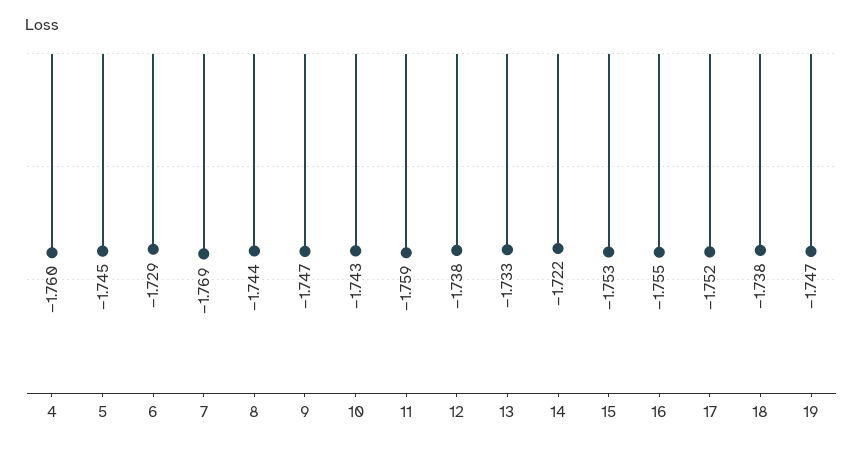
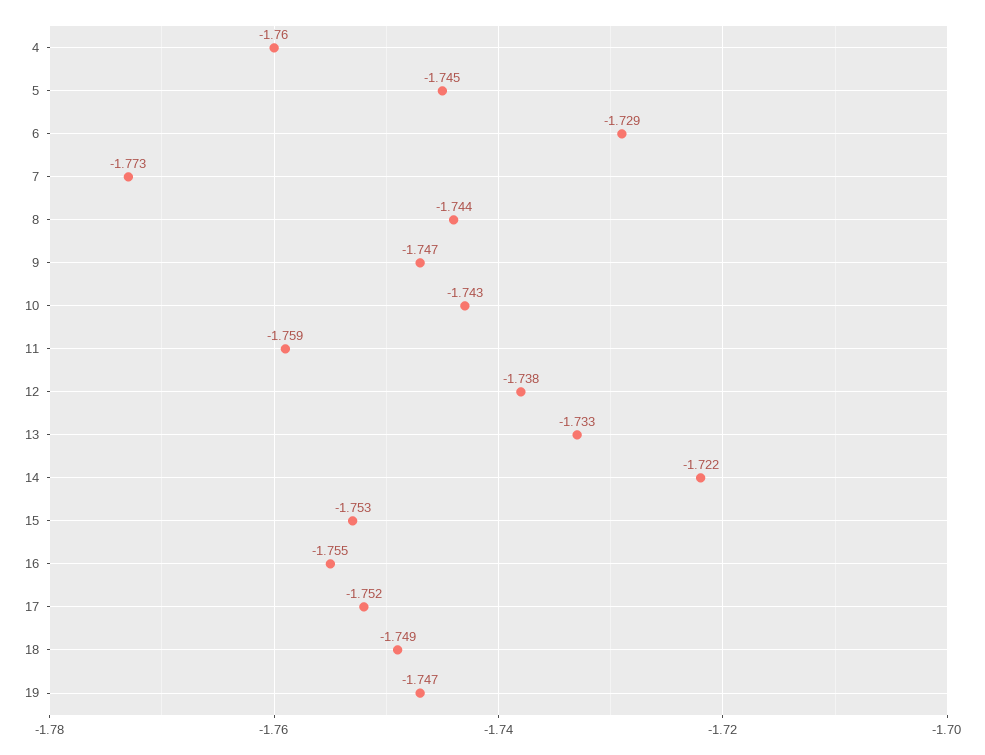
  {
    "4": -1.76,
    "5": -1.745,
    "6": -1.729,
-   "7": -1.769,
+   "7": -1.773,
    "8": -1.744,
    "9": -1.747,
    "10": -1.743,
    "11": -1.759,
    "12": -1.738,
    "13": -1.733,
    "14": -1.722,
    "15": -1.753,
    "16": -1.755,
    "17": -1.752,
-   "18": -1.738,
+   "18": -1.749,
    "19": -1.747
  }

